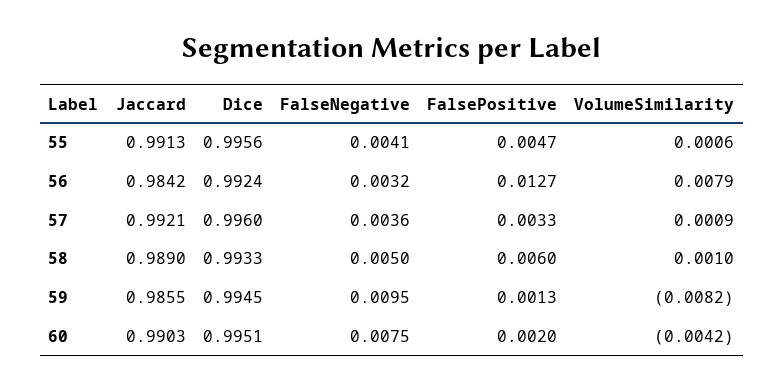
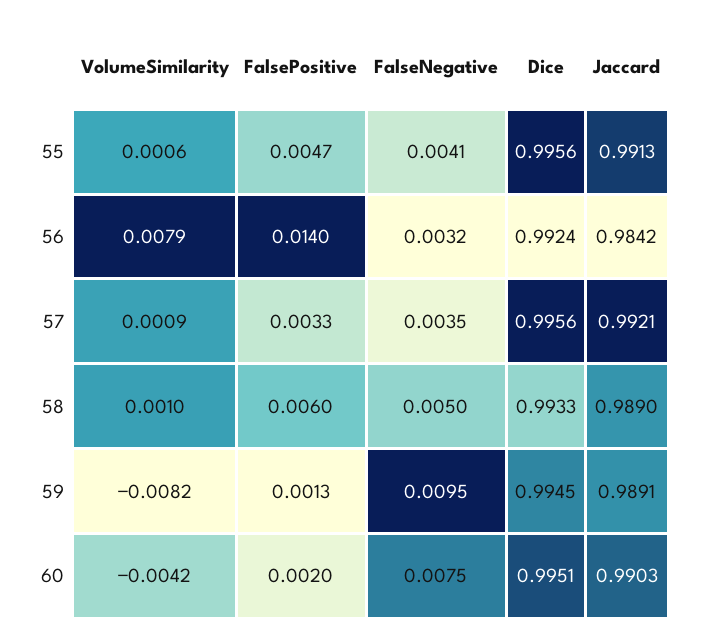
  {
    "Jaccard": {
      "55": 0.9913,
      "56": 0.9842,
      "57": 0.9921,
      "58": 0.989,
-     "59": 0.9855,
+     "59": 0.9891,
      "60": 0.9903
    },
    "Dice": {
      "55": 0.9956,
      "56": 0.9924,
-     "57": 0.996,
+     "57": 0.9956,
      "58": 0.9933,
      "59": 0.9945,
      "60": 0.9951
    },
    "FalseNegative": {
      "55": 0.0041,
      "56": 0.0032,
-     "57": 0.0036,
+     "57": 0.0035,
      "58": 0.005,
      "59": 0.0095,
      "60": 0.0075
    },
    "FalsePositive": {
      "55": 0.0047,
-     "56": 0.0127,
+     "56": 0.014,
      "57": 0.0033,
      "58": 0.006,
      "59": 0.0013,
      "60": 0.002
    },
    "VolumeSimilarity": {
      "55": 0.0006,
      "56": 0.0079,
      "57": 0.0009,
      "58": 0.001,
      "59": -0.0082,
      "60": -0.0042
    }
  }

